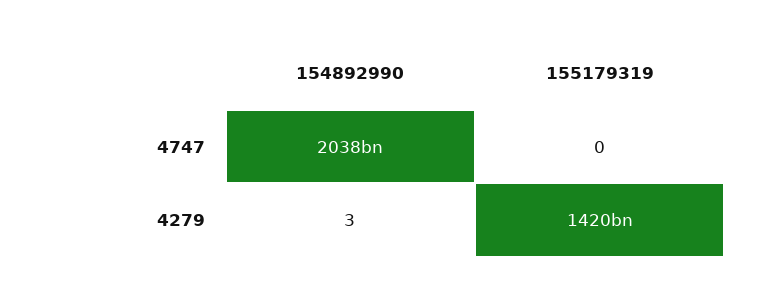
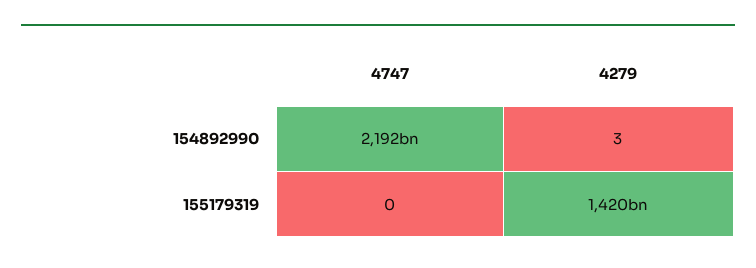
  {
    "154892990": {
-     "4747": 2038000000000,
+     "4747": 2192000000000,
      "4279": 3
    },
    "155179319": {
      "4747": 0,
      "4279": 1420000000000
    }
  }

